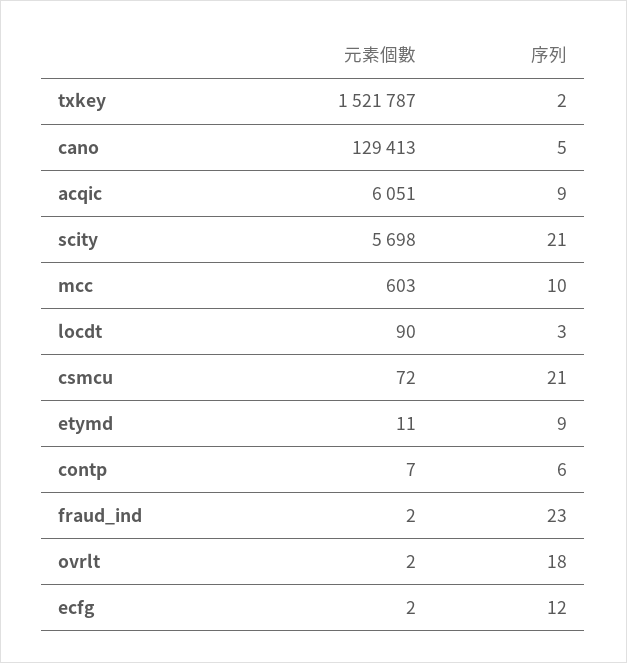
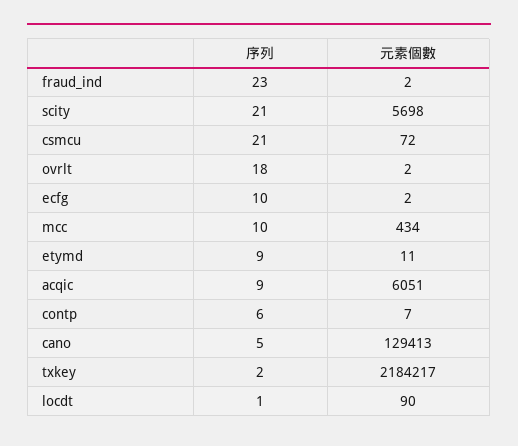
  {
    "元素個數": {
-     "txkey": 1521787,
+     "txkey": 2184217,
      "cano": 129413,
      "acqic": 6051,
      "scity": 5698,
-     "mcc": 603,
+     "mcc": 434,
      "locdt": 90,
      "csmcu": 72,
      "etymd": 11,
      "contp": 7,
      "fraud_ind": 2,
      "ovrlt": 2,
      "ecfg": 2
    },
    "序列": {
      "txkey": 2,
      "cano": 5,
      "acqic": 9,
      "scity": 21,
      "mcc": 10,
-     "locdt": 3,
+     "locdt": 1,
      "csmcu": 21,
      "etymd": 9,
      "contp": 6,
      "fraud_ind": 23,
      "ovrlt": 18,
-     "ecfg": 12
+     "ecfg": 10
    }
  }

